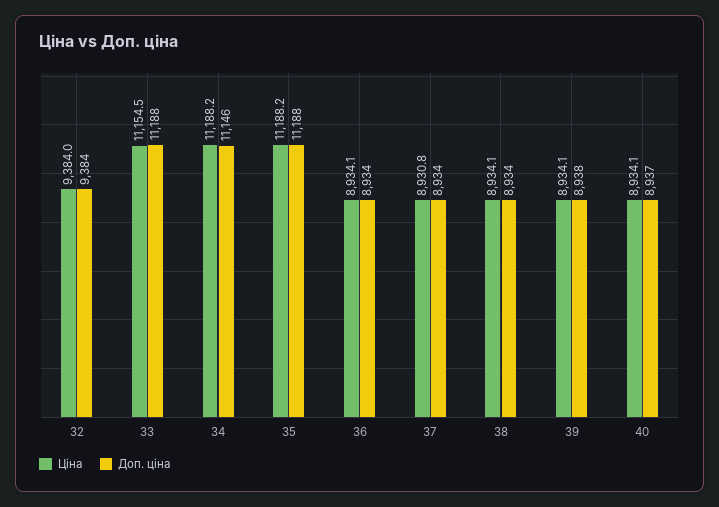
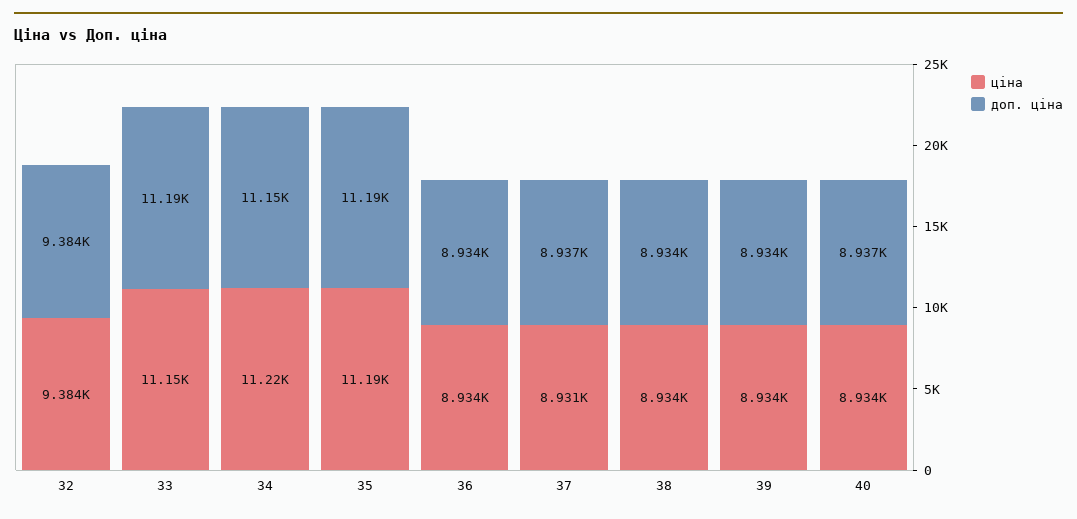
  {
    "Ціна": {
      "32": 9384,
      "33": 11154.5,
-     "34": 11188.2,
+     "34": 11220,
      "35": 11188.2,
      "36": 8934.1,
      "37": 8930.8,
      "38": 8934.1,
      "39": 8934.1,
      "40": 8934.1
    },
    "Доп. ціна": {
      "32": 9384,
      "33": 11188,
      "34": 11146,
      "35": 11188,
      "36": 8934,
-     "37": 8934,
+     "37": 8937,
      "38": 8934,
-     "39": 8938,
+     "39": 8934,
      "40": 8937
    }
  }

